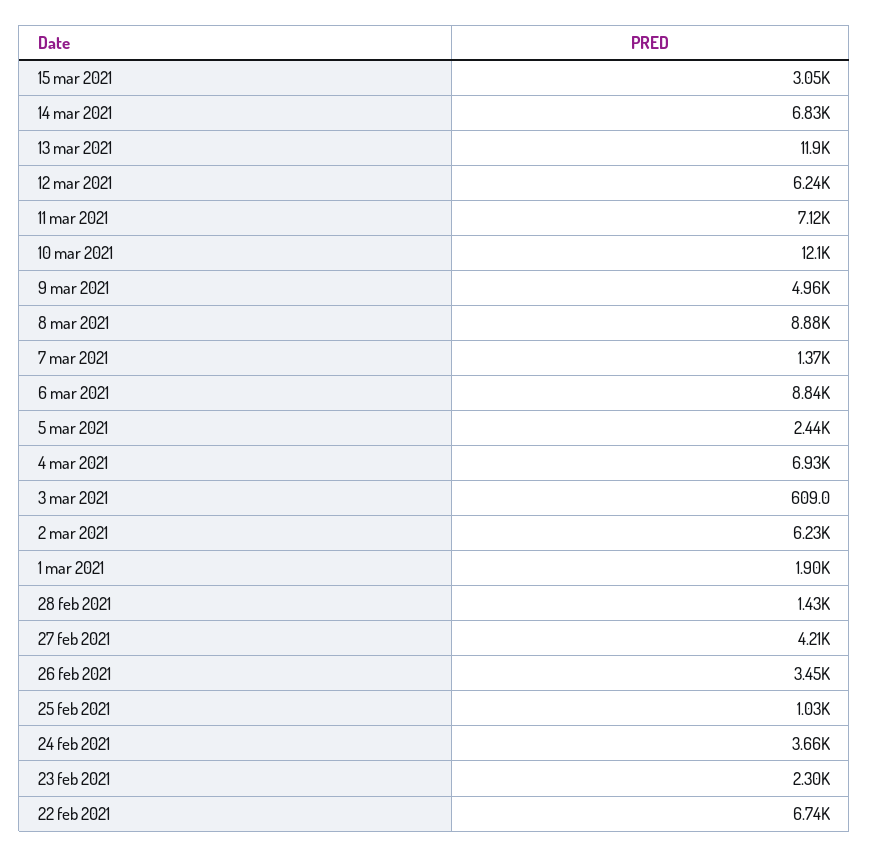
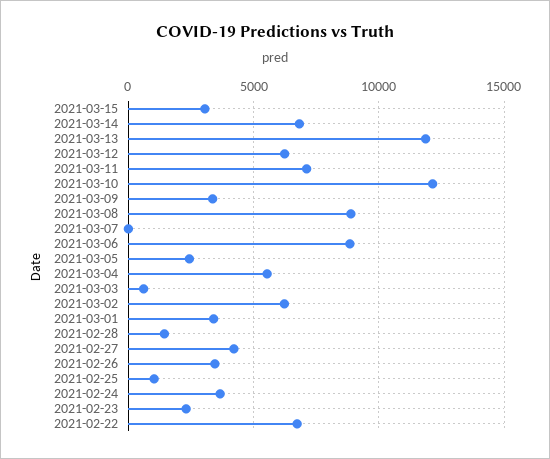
  {
    "15 mar 2021": 3050,
    "14 mar 2021": 6830,
    "13 mar 2021": 11900,
    "12 mar 2021": 6240,
    "11 mar 2021": 7120,
    "10 mar 2021": 12100,
-   "9 mar 2021": 4960,
+   "9 mar 2021": 3500,
    "8 mar 2021": 8880,
-   "7 mar 2021": 1370,
+   "7 mar 2021": 0,
    "6 mar 2021": 8840,
    "5 mar 2021": 2440,
-   "4 mar 2021": 6930,
+   "4 mar 2021": 5500,
    "3 mar 2021": 609,
    "2 mar 2021": 6230,
-   "1 mar 2021": 1900,
+   "1 mar 2021": 3500,
    "28 feb 2021": 1430,
    "27 feb 2021": 4210,
    "26 feb 2021": 3450,
    "25 feb 2021": 1030,
    "24 feb 2021": 3660,
    "23 feb 2021": 2300,
    "22 feb 2021": 6740
  }

